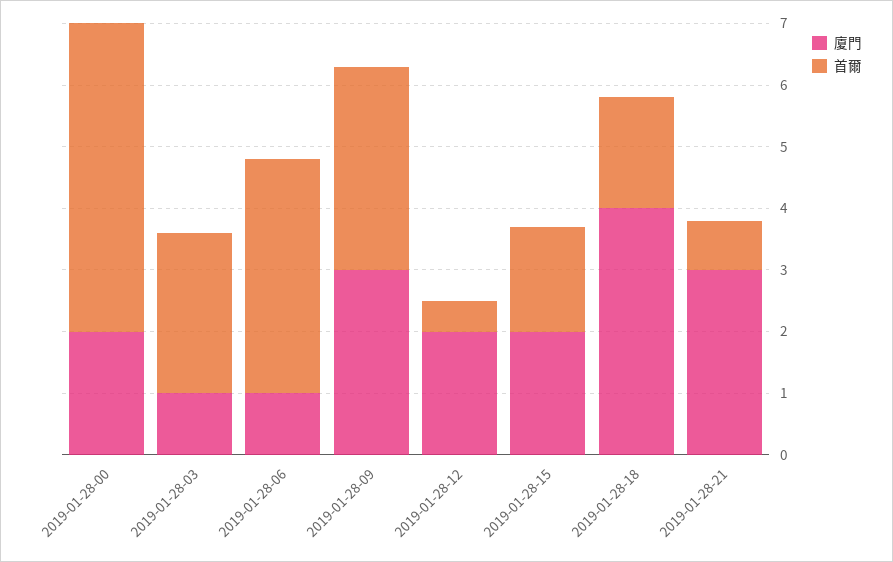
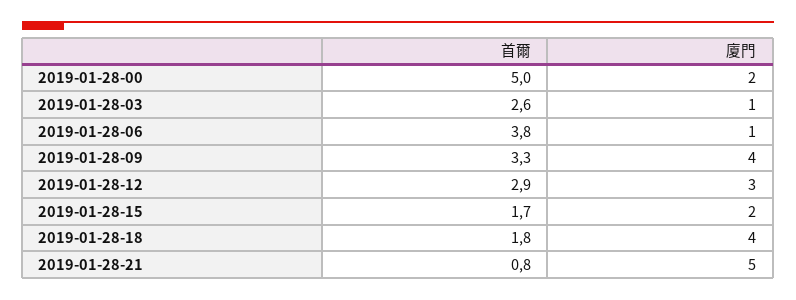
  {
    "廈門": {
      "2019-01-28-00": 2,
      "2019-01-28-03": 1,
      "2019-01-28-06": 1,
-     "2019-01-28-09": 3,
+     "2019-01-28-09": 4,
-     "2019-01-28-12": 2,
+     "2019-01-28-12": 3,
      "2019-01-28-15": 2,
      "2019-01-28-18": 4,
-     "2019-01-28-21": 3
+     "2019-01-28-21": 5
    },
    "首爾": {
      "2019-01-28-00": 5,
      "2019-01-28-03": 2.6,
      "2019-01-28-06": 3.8,
      "2019-01-28-09": 3.3,
-     "2019-01-28-12": 0.5,
+     "2019-01-28-12": 2.9,
      "2019-01-28-15": 1.7,
      "2019-01-28-18": 1.8,
      "2019-01-28-21": 0.8
    }
  }

